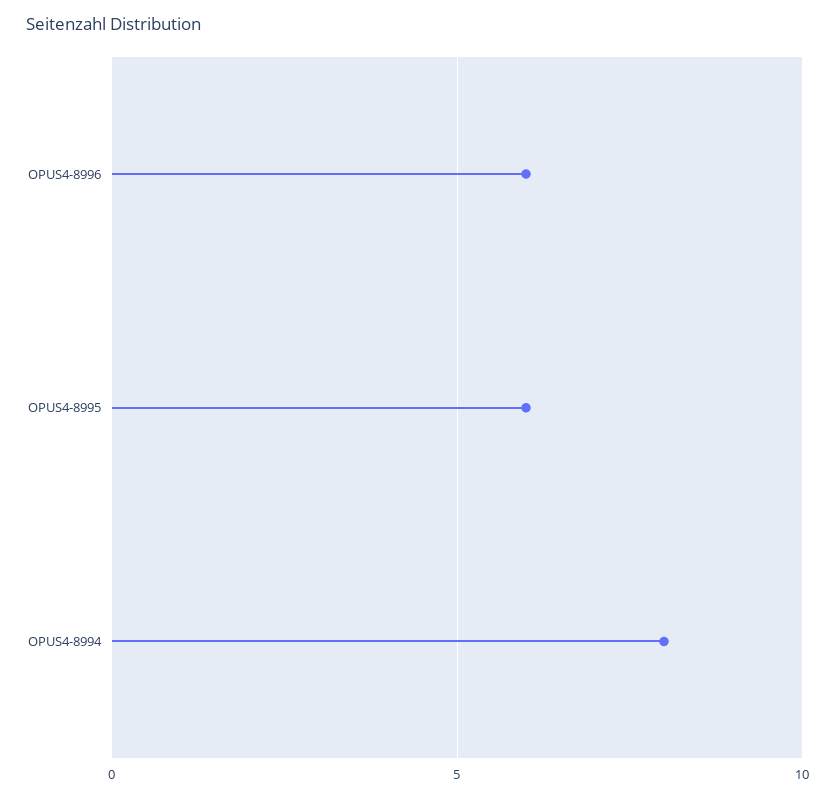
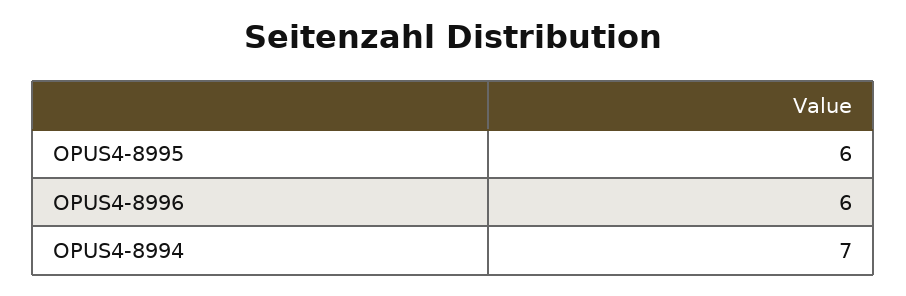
  {
    "OPUS4-8996": 6,
    "OPUS4-8995": 6,
-   "OPUS4-8994": 8
+   "OPUS4-8994": 7
  }

